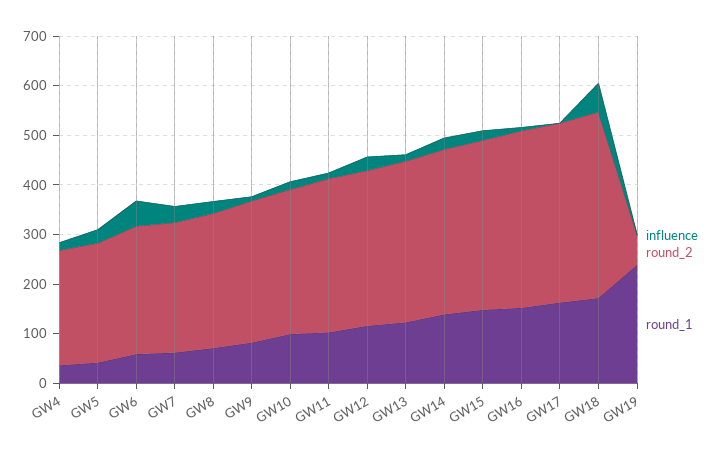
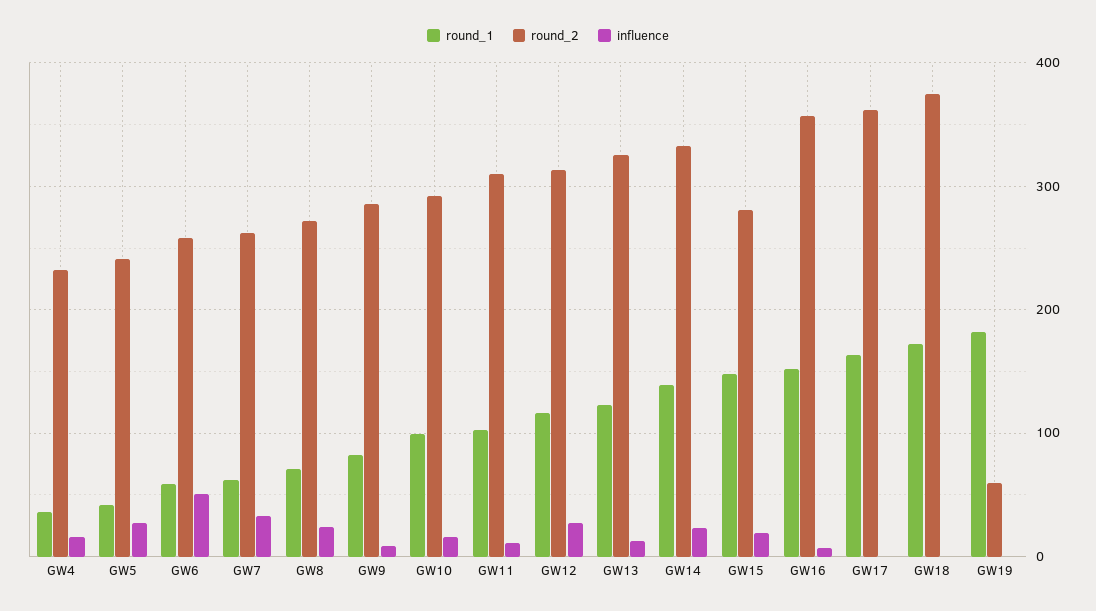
  {
    "influence": {
      "GW4": 20,
      "GW5": 30,
      "GW6": 50,
      "GW7": 30,
      "GW8": 20,
      "GW9": 10,
      "GW10": 20,
      "GW11": 10,
      "GW12": 30,
      "GW13": 10,
      "GW14": 20,
      "GW15": 20,
      "GW16": 10,
      "GW17": 0,
-     "GW18": 60,
+     "GW18": 0,
      "GW19": 0
    },
    "round_2": {
      "GW4": 230,
      "GW5": 240,
      "GW6": 260,
      "GW7": 260,
      "GW8": 270,
      "GW9": 290,
      "GW10": 290,
      "GW11": 310,
      "GW12": 310,
      "GW13": 330,
      "GW14": 330,
-     "GW15": 340,
+     "GW15": 280,
      "GW16": 360,
      "GW17": 360,
      "GW18": 380,
      "GW19": 60
    },
    "round_1": {
      "GW4": 40,
      "GW5": 40,
      "GW6": 60,
      "GW7": 60,
      "GW8": 70,
      "GW9": 80,
      "GW10": 100,
      "GW11": 100,
      "GW12": 120,
      "GW13": 120,
      "GW14": 140,
      "GW15": 150,
      "GW16": 150,
      "GW17": 160,
      "GW18": 170,
-     "GW19": 240
+     "GW19": 180
    }
  }

